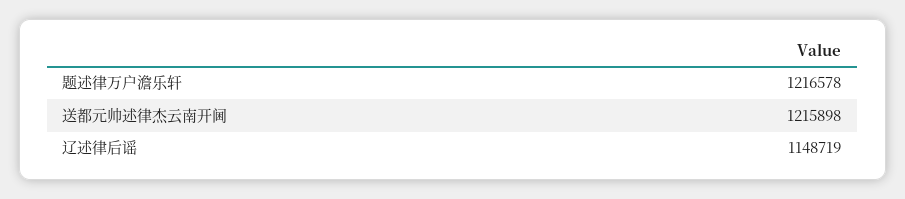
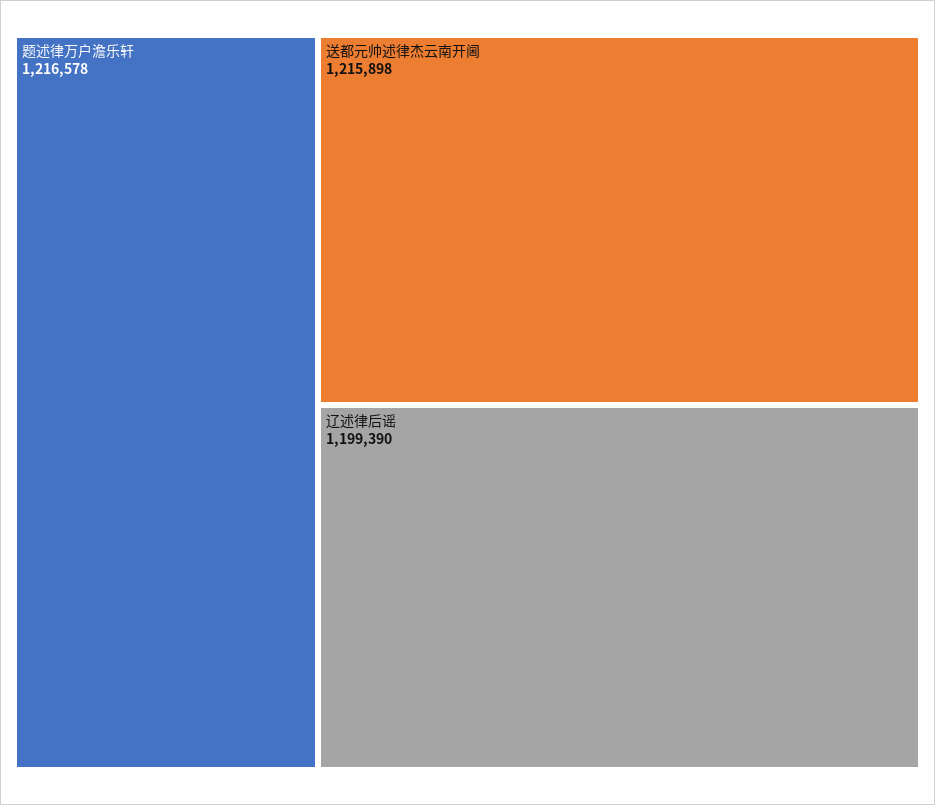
  {
    "题述律万户澹乐轩": 1216578,
    "送都元帅述律杰云南开阃": 1215898,
-   "辽述律后谣": 1148719
+   "辽述律后谣": 1199390
  }

